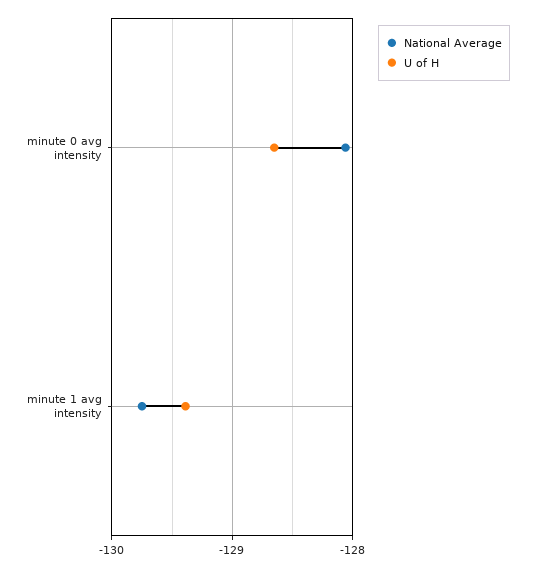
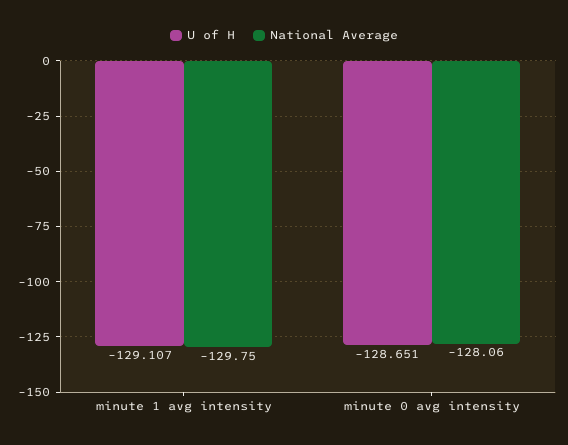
  {
    "National Average": {
      "minute 0 avg intensity": -128.06,
      "minute 1 avg intensity": -129.75
    },
    "U of H": {
      "minute 0 avg intensity": -128.651,
-     "minute 1 avg intensity": -129.4
+     "minute 1 avg intensity": -129.107
    }
  }

